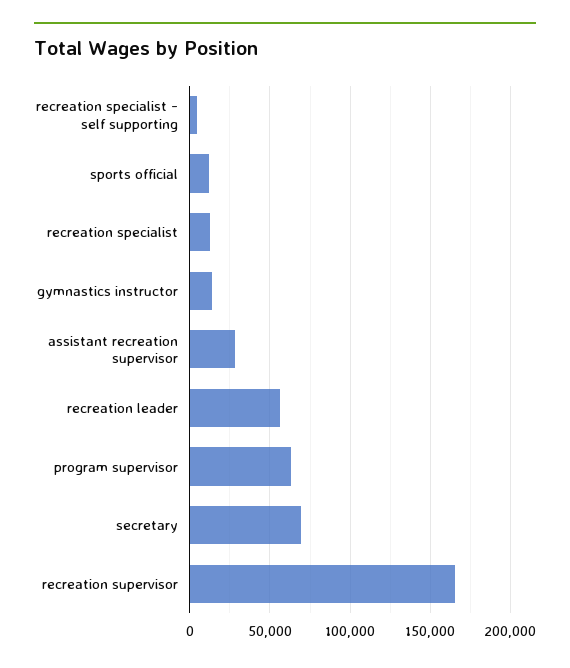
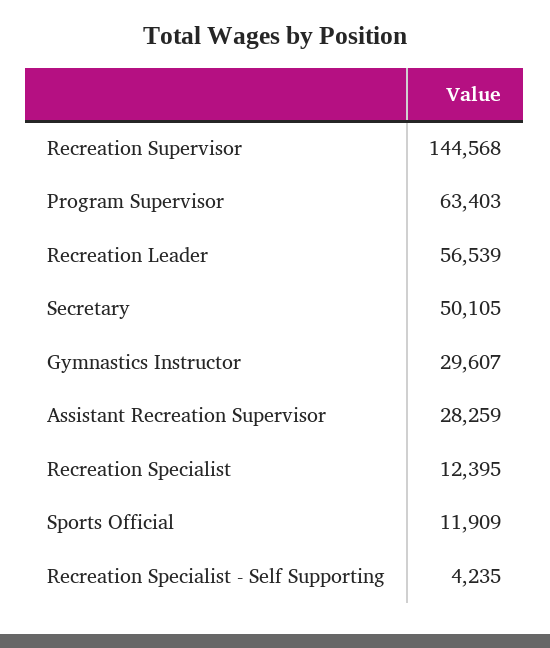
  {
    "recreation specialist - self supporting": 4235,
    "sports official": 11909,
    "recreation specialist": 12395,
-   "gymnastics instructor": 15000,
+   "gymnastics instructor": 29607,
    "assistant recreation supervisor": 28259,
    "recreation leader": 56539,
    "program supervisor": 63403,
-   "secretary": 70000,
+   "secretary": 50105,
-   "recreation supervisor": 165000
+   "recreation supervisor": 144568
  }

